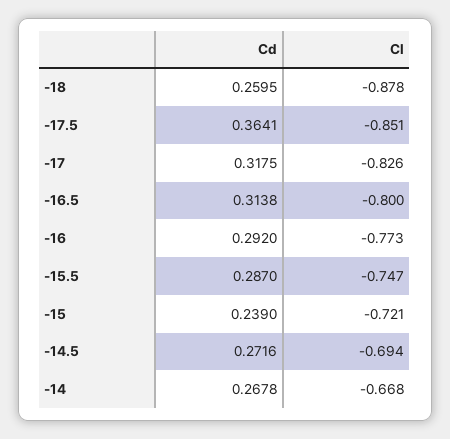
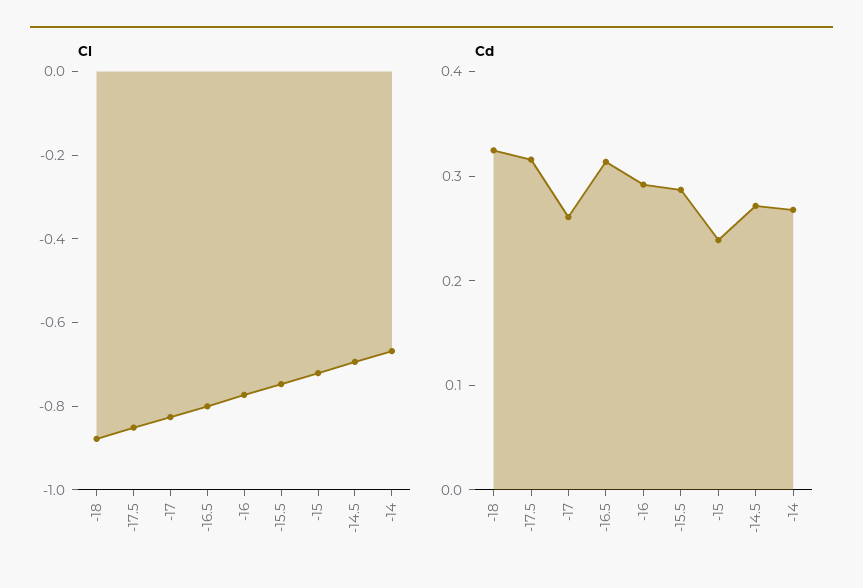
  {
    "Cd": {
-     "-18": 0.2595,
+     "-18": 0.32,
-     "-17.5": 0.3641,
+     "-17.5": 0.32,
-     "-17": 0.3175,
+     "-17": 0.26,
      "-16.5": 0.3138,
      "-16": 0.292,
      "-15.5": 0.287,
      "-15": 0.239,
      "-14.5": 0.2716,
      "-14": 0.2678
    },
    "Cl": {
      "-18": -0.878,
      "-17.5": -0.851,
      "-17": -0.826,
      "-16.5": -0.8,
      "-16": -0.773,
      "-15.5": -0.747,
      "-15": -0.721,
      "-14.5": -0.694,
      "-14": -0.668
    }
  }

